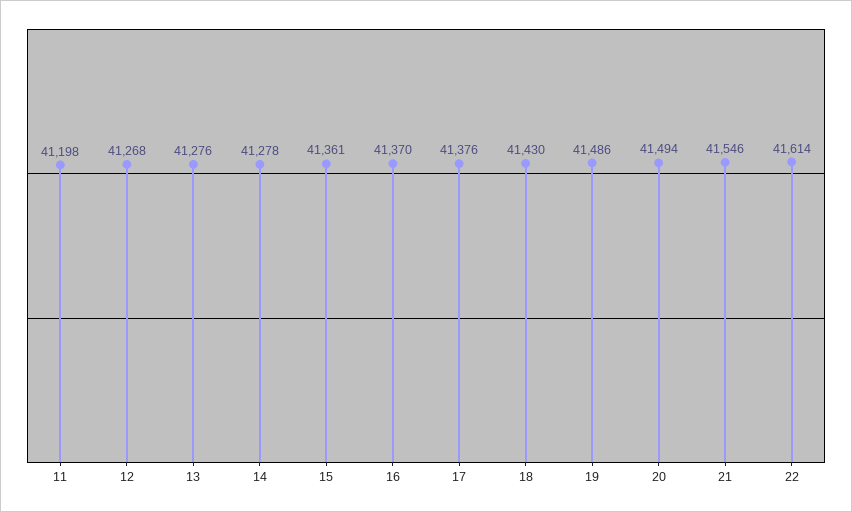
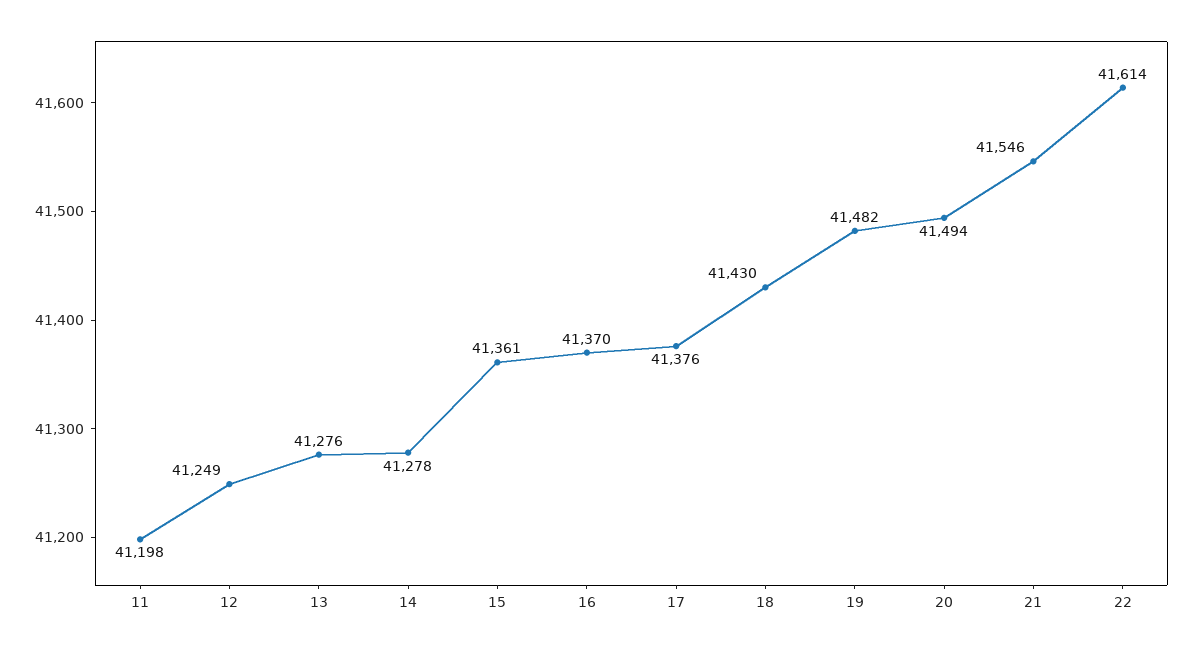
  {
    "11": 41198,
-   "12": 41268,
+   "12": 41249,
    "13": 41276,
    "14": 41278,
    "15": 41361,
    "16": 41370,
    "17": 41376,
    "18": 41430,
-   "19": 41486,
+   "19": 41482,
    "20": 41494,
    "21": 41546,
    "22": 41614
  }

